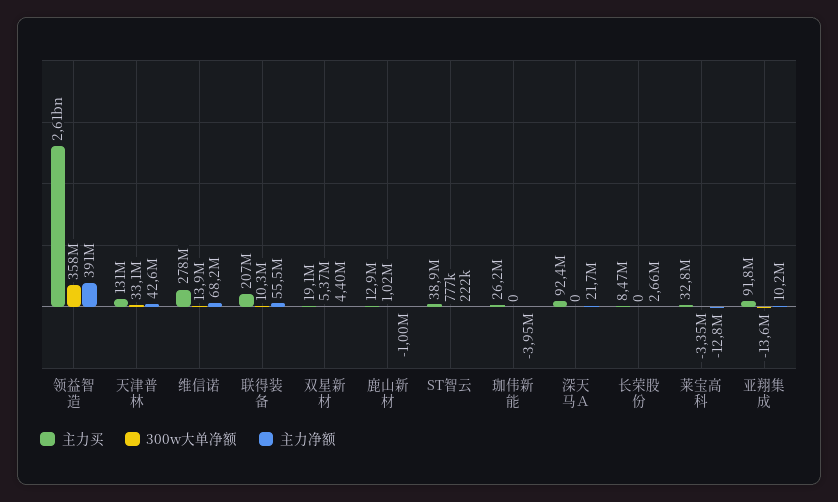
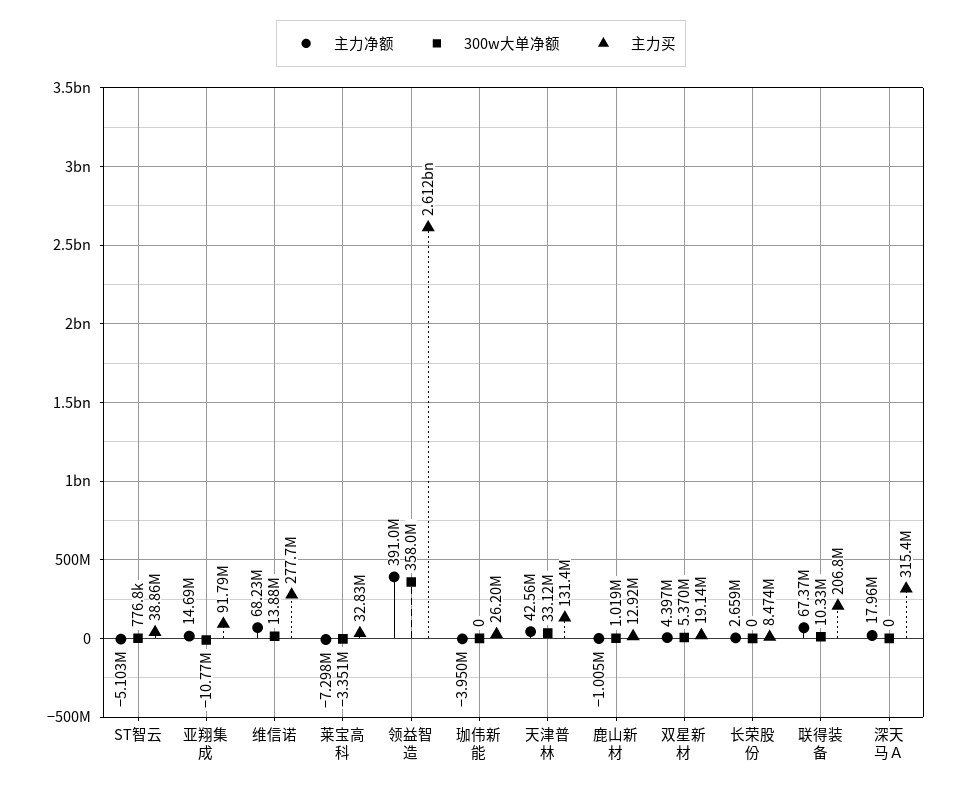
  {
    "主力买": {
      "领益智造": 2612000000,
      "天津普林": 131400000,
      "维信诺": 277700000,
      "联得装备": 206800000,
      "双星新材": 19140000,
      "鹿山新材": 12920000,
      "ST智云": 38860000,
      "珈伟新能": 26200000,
-     "深天马Ａ": 92400000,
+     "深天马Ａ": 315400000,
      "长荣股份": 8474000,
      "莱宝高科": 32830000,
      "亚翔集成": 91790000
    },
    "300w大单净额": {
      "领益智造": 358000000,
      "天津普林": 33120000,
      "维信诺": 13880000,
      "联得装备": 10330000,
      "双星新材": 5370000,
      "鹿山新材": 1019000,
      "ST智云": 776800,
      "珈伟新能": 0,
      "深天马Ａ": 0,
      "长荣股份": 0,
      "莱宝高科": -3351000,
-     "亚翔集成": -13600000
+     "亚翔集成": -10770000
    },
    "主力净额": {
      "领益智造": 391000000,
      "天津普林": 42560000,
      "维信诺": 68230000,
-     "联得装备": 55500000,
+     "联得装备": 67370000,
      "双星新材": 4397000,
      "鹿山新材": -1005000,
-     "ST智云": 222000,
+     "ST智云": -5103000,
      "珈伟新能": -3950000,
-     "深天马Ａ": 21700000,
+     "深天马Ａ": 17960000,
      "长荣股份": 2659000,
-     "莱宝高科": -12800000,
+     "莱宝高科": -7298000,
-     "亚翔集成": 10200000
+     "亚翔集成": 14690000
    }
  }

